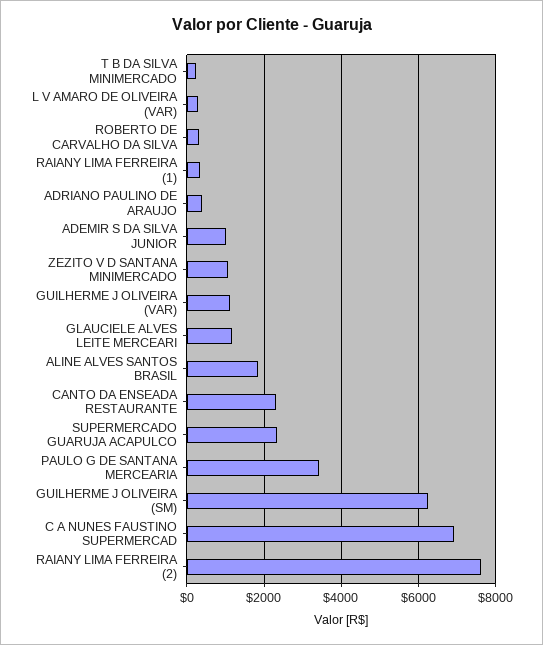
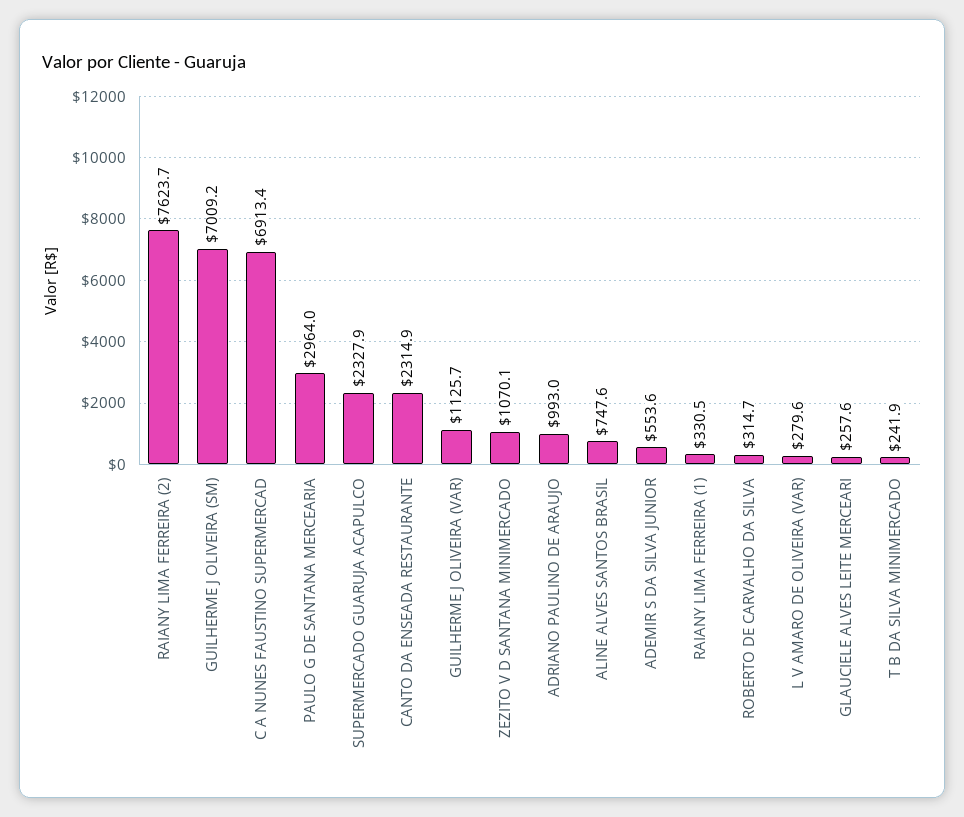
  {
    "T B DA SILVA MINIMERCADO": 241.9,
    "L V AMARO DE OLIVEIRA (VAR)": 279.6,
    "ROBERTO DE CARVALHO DA SILVA": 314.7,
    "RAIANY LIMA FERREIRA (1)": 330.5,
-   "ADRIANO PAULINO DE ARAUJO": 400,
+   "ADRIANO PAULINO DE ARAUJO": 993,
-   "ADEMIR S DA SILVA JUNIOR": 1000,
+   "ADEMIR S DA SILVA JUNIOR": 553.6,
    "ZEZITO V D SANTANA MINIMERCADO": 1070.1,
    "GUILHERME J OLIVEIRA (VAR)": 1125.7,
-   "GLAUCIELE ALVES LEITE MERCEARI": 1200,
+   "GLAUCIELE ALVES LEITE MERCEARI": 257.6,
-   "ALINE ALVES SANTOS BRASIL": 1800,
+   "ALINE ALVES SANTOS BRASIL": 747.6,
    "CANTO DA ENSEADA RESTAURANTE": 2314.9,
    "SUPERMERCADO GUARUJA ACAPULCO": 2327.9,
-   "PAULO G DE SANTANA MERCEARIA": 3400,
+   "PAULO G DE SANTANA MERCEARIA": 2964,
-   "GUILHERME J OLIVEIRA (SM)": 6200,
+   "GUILHERME J OLIVEIRA (SM)": 7009.2,
    "C A NUNES FAUSTINO SUPERMERCAD": 6913.4,
    "RAIANY LIMA FERREIRA (2)": 7623.7
  }

